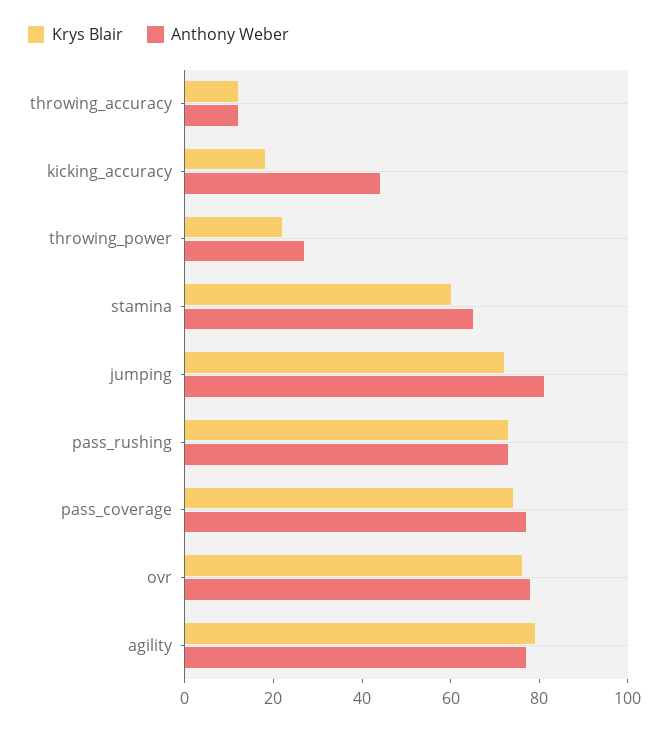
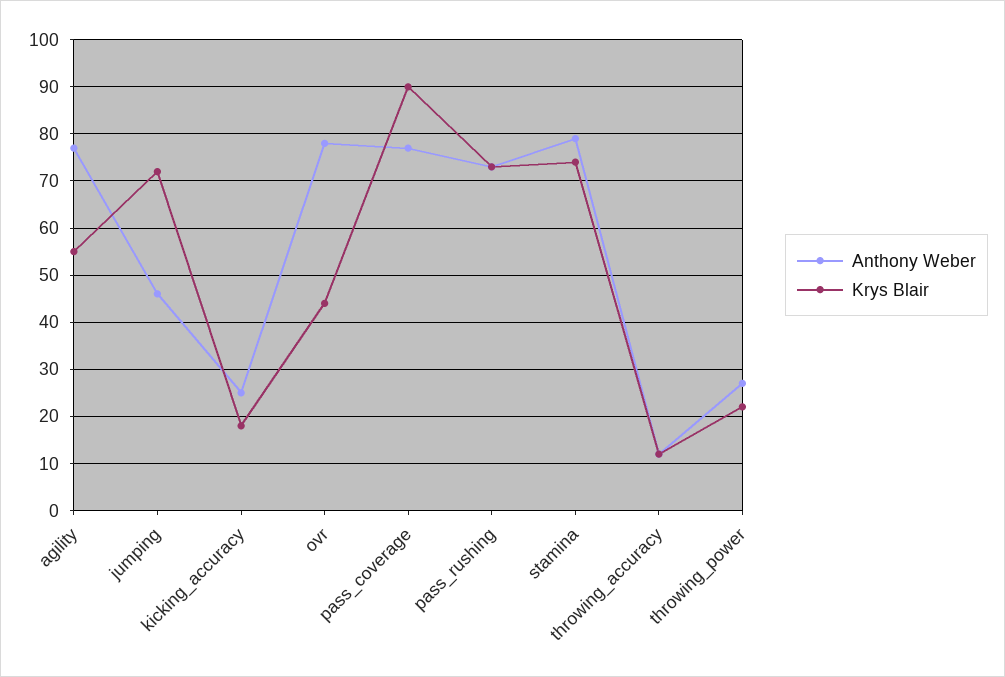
  {
    "Krys Blair": {
      "throwing_accuracy": 10,
      "kicking_accuracy": 20,
      "throwing_power": 20,
-     "stamina": 60,
+     "stamina": 75,
      "jumping": 70,
      "pass_rushing": 75,
-     "pass_coverage": 75,
+     "pass_coverage": 90,
-     "ovr": 75,
+     "ovr": 45,
-     "agility": 80
+     "agility": 55
    },
    "Anthony Weber": {
      "throwing_accuracy": 10,
-     "kicking_accuracy": 45,
+     "kicking_accuracy": 25,
      "throwing_power": 25,
-     "stamina": 65,
+     "stamina": 80,
-     "jumping": 80,
+     "jumping": 45,
      "pass_rushing": 75,
      "pass_coverage": 75,
      "ovr": 80,
      "agility": 75
    }
  }

